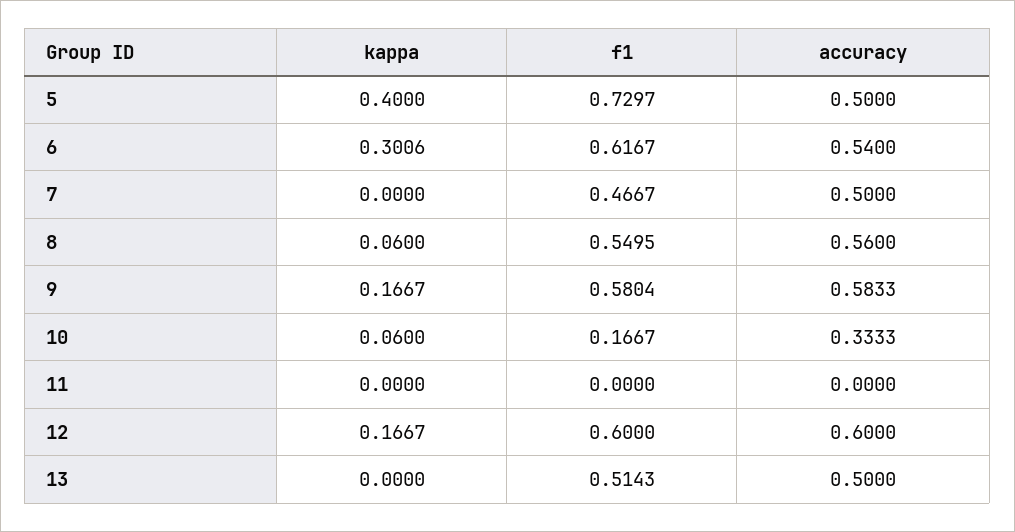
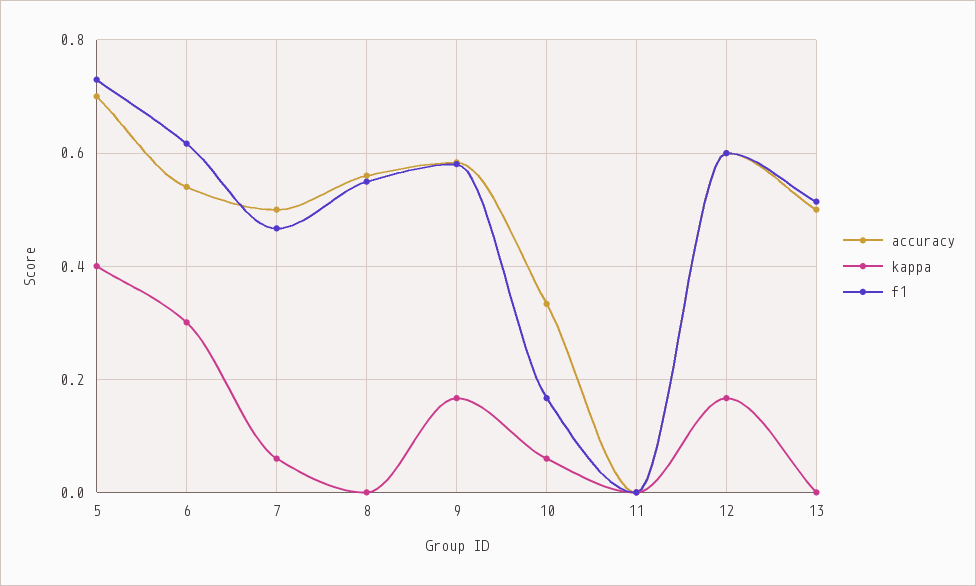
  {
    "kappa": {
      "5": 0.4,
      "6": 0.3006,
-     "7": 0,
+     "7": 0.06,
-     "8": 0.06,
+     "8": 0,
      "9": 0.1667,
      "10": 0.06,
      "11": 0,
      "12": 0.1667,
      "13": 0
    },
    "f1": {
      "5": 0.7297,
      "6": 0.6167,
      "7": 0.4667,
      "8": 0.5495,
      "9": 0.5804,
      "10": 0.1667,
      "11": 0,
      "12": 0.6,
      "13": 0.5143
    },
    "accuracy": {
-     "5": 0.5,
+     "5": 0.7,
      "6": 0.54,
      "7": 0.5,
      "8": 0.56,
      "9": 0.5833,
      "10": 0.3333,
      "11": 0,
      "12": 0.6,
      "13": 0.5
    }
  }

